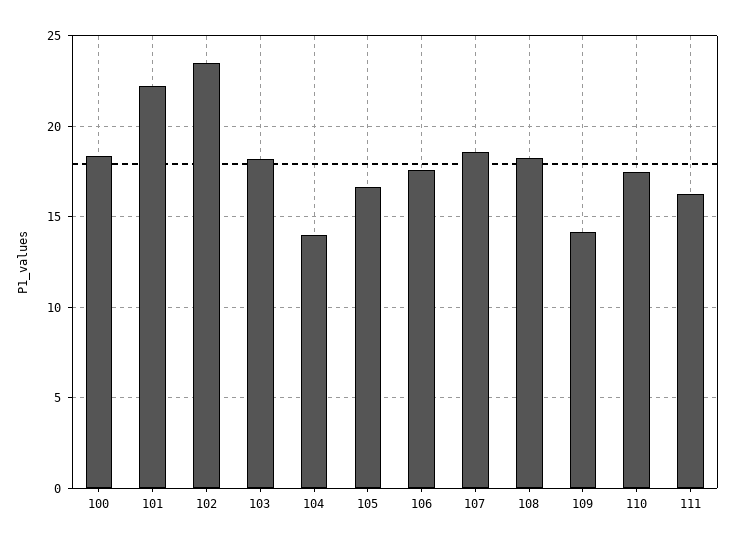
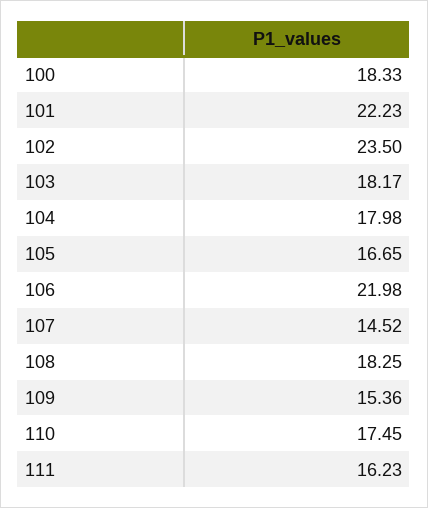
  {
    "100": 18.33,
    "101": 22.23,
    "102": 23.5,
    "103": 18.17,
-   "104": 14,
+   "104": 17.98,
    "105": 16.65,
-   "106": 17.5,
+   "106": 21.98,
-   "107": 18.5,
+   "107": 14.52,
    "108": 18.25,
-   "109": 14,
+   "109": 15.36,
    "110": 17.45,
    "111": 16.23
  }

